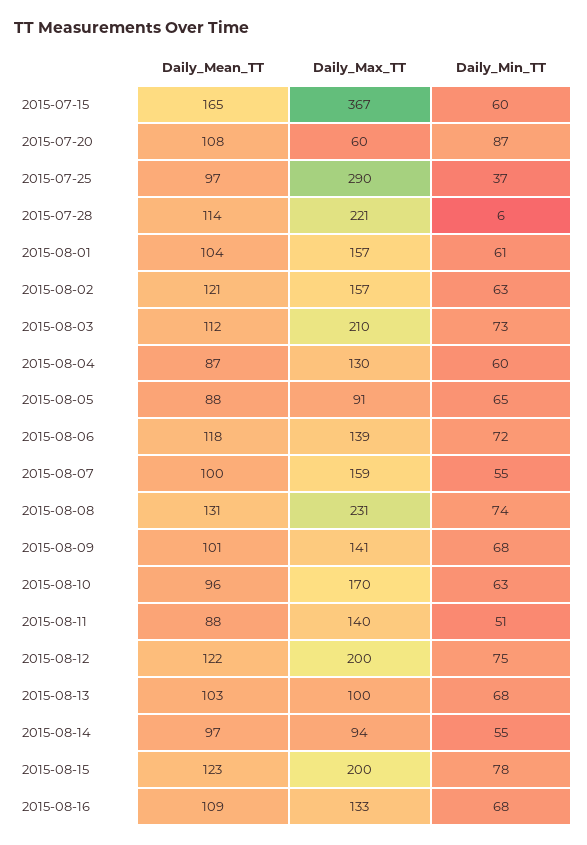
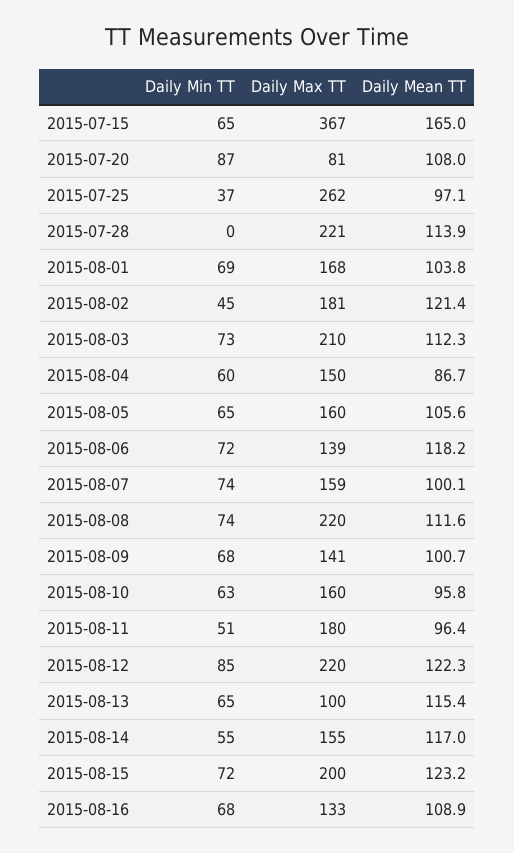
  {
    "Daily_Mean_TT": {
      "2015-07-15": 165,
      "2015-07-20": 108,
      "2015-07-25": 97.1,
      "2015-07-28": 113.9,
      "2015-08-01": 103.8,
      "2015-08-02": 121.4,
      "2015-08-03": 112.3,
      "2015-08-04": 86.7,
-     "2015-08-05": 88,
+     "2015-08-05": 105.6,
      "2015-08-06": 118.2,
      "2015-08-07": 100.1,
-     "2015-08-08": 131,
+     "2015-08-08": 111.6,
      "2015-08-09": 100.7,
      "2015-08-10": 95.8,
-     "2015-08-11": 88,
+     "2015-08-11": 96.4,
      "2015-08-12": 122.3,
-     "2015-08-13": 103,
+     "2015-08-13": 115.4,
-     "2015-08-14": 97,
+     "2015-08-14": 117,
      "2015-08-15": 123.2,
      "2015-08-16": 108.9
    },
    "Daily_Max_TT": {
      "2015-07-15": 367,
-     "2015-07-20": 60,
+     "2015-07-20": 81,
-     "2015-07-25": 290,
+     "2015-07-25": 262,
      "2015-07-28": 221,
-     "2015-08-01": 157,
+     "2015-08-01": 168,
-     "2015-08-02": 157,
+     "2015-08-02": 181,
      "2015-08-03": 210,
-     "2015-08-04": 130,
+     "2015-08-04": 150,
-     "2015-08-05": 91,
+     "2015-08-05": 160,
      "2015-08-06": 139,
      "2015-08-07": 159,
-     "2015-08-08": 231,
+     "2015-08-08": 220,
      "2015-08-09": 141,
-     "2015-08-10": 170,
+     "2015-08-10": 160,
-     "2015-08-11": 140,
+     "2015-08-11": 180,
-     "2015-08-12": 200,
+     "2015-08-12": 220,
      "2015-08-13": 100,
-     "2015-08-14": 94,
+     "2015-08-14": 155,
      "2015-08-15": 200,
      "2015-08-16": 133
    },
    "Daily_Min_TT": {
-     "2015-07-15": 60,
+     "2015-07-15": 65,
      "2015-07-20": 87,
      "2015-07-25": 37,
-     "2015-07-28": 6,
+     "2015-07-28": 0,
-     "2015-08-01": 61,
+     "2015-08-01": 69,
-     "2015-08-02": 63,
+     "2015-08-02": 45,
      "2015-08-03": 73,
      "2015-08-04": 60,
      "2015-08-05": 65,
      "2015-08-06": 72,
-     "2015-08-07": 55,
+     "2015-08-07": 74,
      "2015-08-08": 74,
      "2015-08-09": 68,
      "2015-08-10": 63,
      "2015-08-11": 51,
-     "2015-08-12": 75,
+     "2015-08-12": 85,
-     "2015-08-13": 68,
+     "2015-08-13": 65,
      "2015-08-14": 55,
-     "2015-08-15": 78,
+     "2015-08-15": 72,
      "2015-08-16": 68
    }
  }

